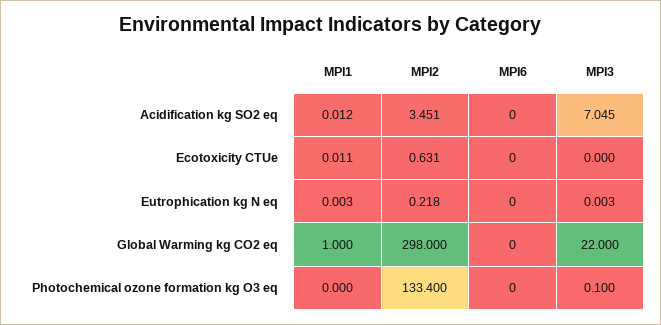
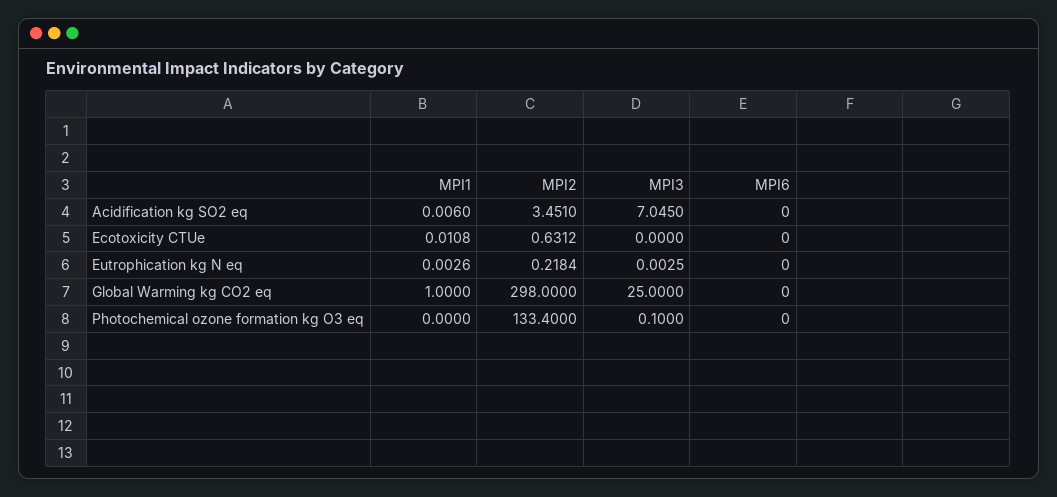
  {
    "MPI1": {
-     "Acidification kg SO2 eq": 0.012,
+     "Acidification kg SO2 eq": 0.006,
      "Ecotoxicity CTUe": 0.0108,
      "Eutrophication kg N eq": 0.0026,
      "Global Warming kg CO2 eq": 1,
      "Photochemical ozone formation kg O3 eq": 0
    },
    "MPI2": {
      "Acidification kg SO2 eq": 3.451,
      "Ecotoxicity CTUe": 0.6312,
      "Eutrophication kg N eq": 0.2184,
      "Global Warming kg CO2 eq": 298,
      "Photochemical ozone formation kg O3 eq": 133.4
    },
    "MPI6": {
      "Acidification kg SO2 eq": 0,
      "Ecotoxicity CTUe": 0,
      "Eutrophication kg N eq": 0,
      "Global Warming kg CO2 eq": 0,
      "Photochemical ozone formation kg O3 eq": 0
    },
    "MPI3": {
      "Acidification kg SO2 eq": 7.045,
      "Ecotoxicity CTUe": 0,
      "Eutrophication kg N eq": 0.0025,
-     "Global Warming kg CO2 eq": 22,
+     "Global Warming kg CO2 eq": 25,
      "Photochemical ozone formation kg O3 eq": 0.1
    }
  }

